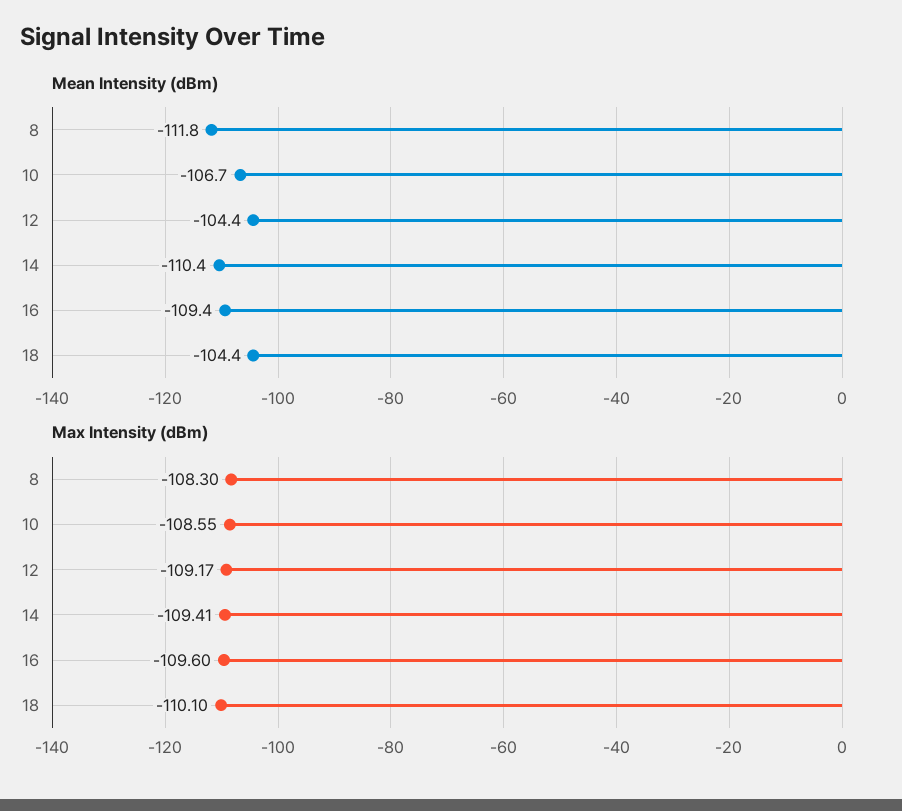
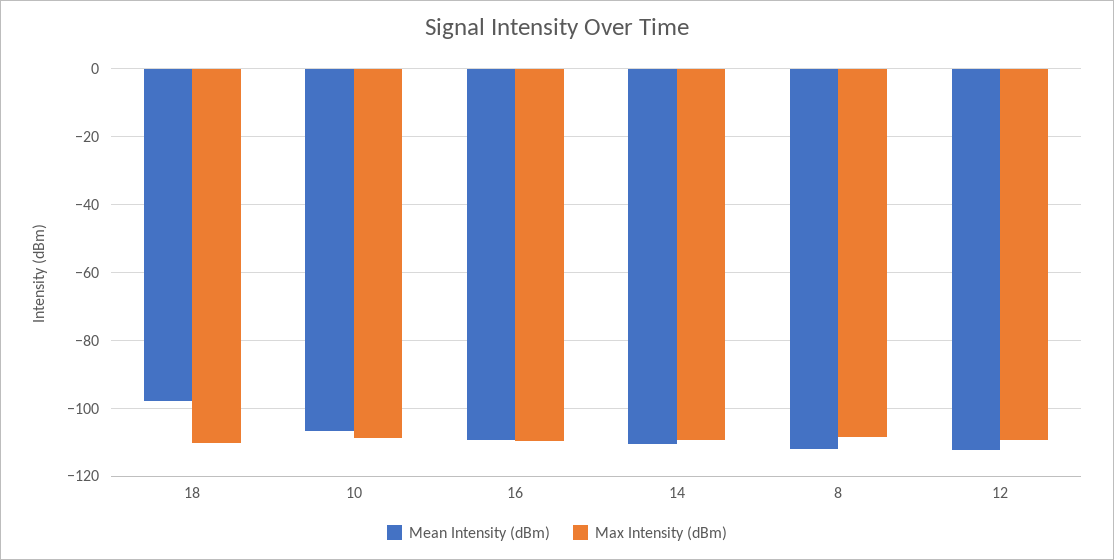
  {
    "Mean Intensity (dBm)": {
      "8": -111.8,
      "10": -106.7,
-     "12": -104.4,
+     "12": -112,
      "14": -110.4,
      "16": -109.4,
-     "18": -104.4
+     "18": -98
    },
    "Max Intensity (dBm)": {
      "8": -108.3,
      "10": -108.55,
      "12": -109.17,
      "14": -109.41,
      "16": -109.6,
      "18": -110.1
    }
  }

